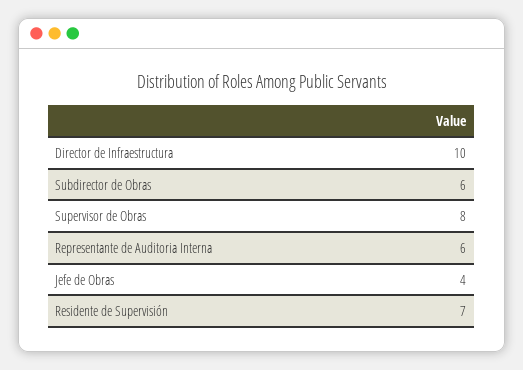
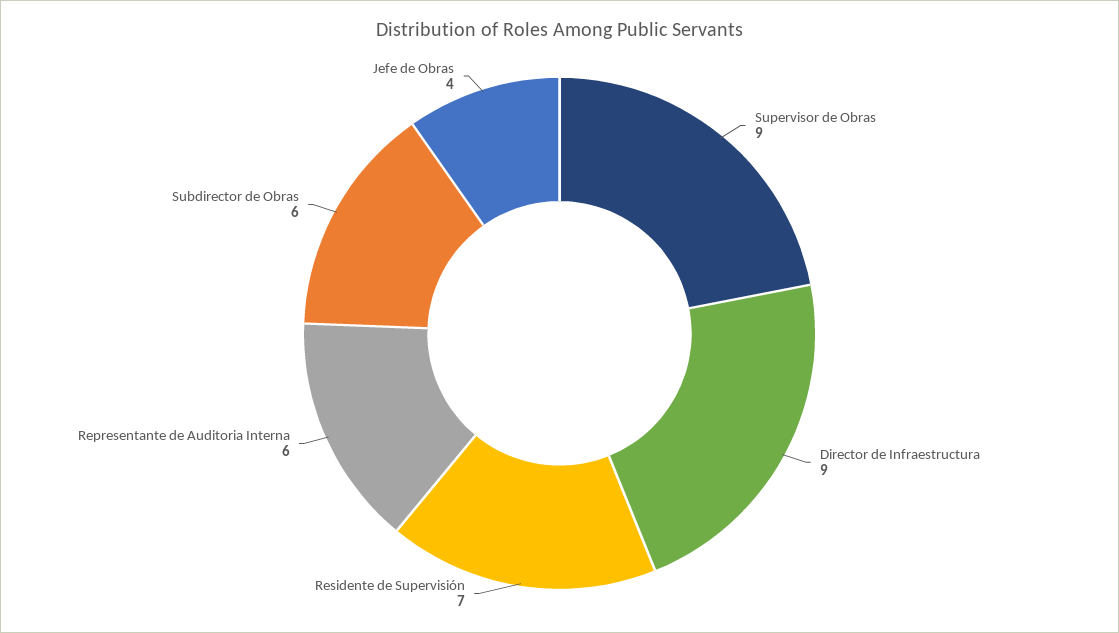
  {
-   "Director de Infraestructura": 10,
+   "Director de Infraestructura": 9,
    "Subdirector de Obras": 6,
-   "Supervisor de Obras": 8,
+   "Supervisor de Obras": 9,
    "Representante de Auditoria Interna": 6,
    "Jefe de Obras": 4,
    "Residente de Supervisión": 7
  }

